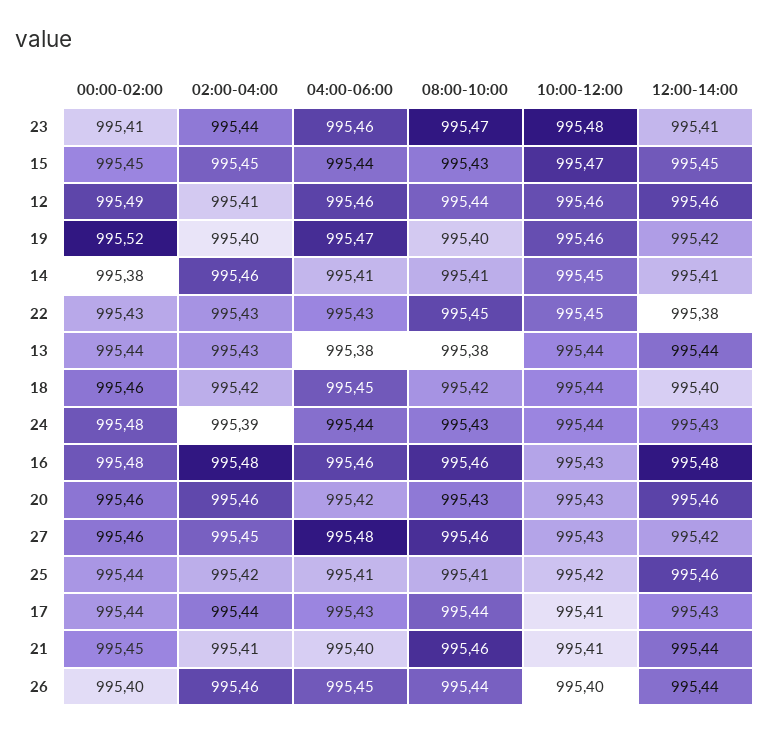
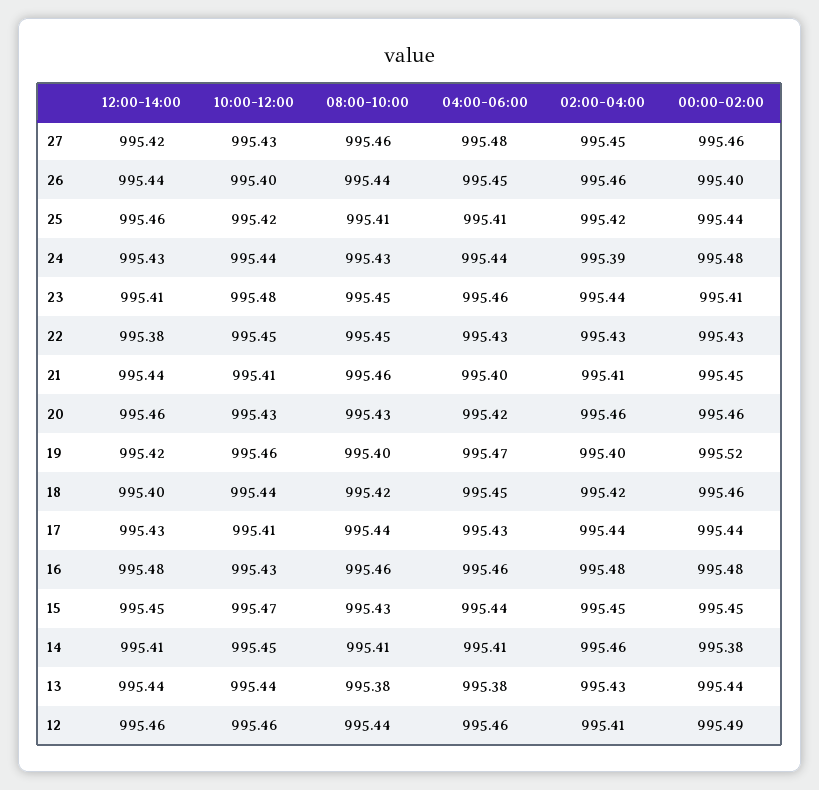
  {
    "00:00-02:00": {
      "23": 995.41,
      "15": 995.45,
      "12": 995.49,
      "19": 995.52,
      "14": 995.38,
      "22": 995.43,
      "13": 995.44,
      "18": 995.46,
      "24": 995.48,
      "16": 995.48,
      "20": 995.46,
      "27": 995.46,
      "25": 995.44,
      "17": 995.44,
      "21": 995.45,
      "26": 995.4
    },
    "02:00-04:00": {
      "23": 995.44,
      "15": 995.45,
      "12": 995.41,
      "19": 995.4,
      "14": 995.46,
      "22": 995.43,
      "13": 995.43,
      "18": 995.42,
      "24": 995.39,
      "16": 995.48,
      "20": 995.46,
      "27": 995.45,
      "25": 995.42,
      "17": 995.44,
      "21": 995.41,
      "26": 995.46
    },
    "04:00-06:00": {
      "23": 995.46,
      "15": 995.44,
      "12": 995.46,
      "19": 995.47,
      "14": 995.41,
      "22": 995.43,
      "13": 995.38,
      "18": 995.45,
      "24": 995.44,
      "16": 995.46,
      "20": 995.42,
      "27": 995.48,
      "25": 995.41,
      "17": 995.43,
      "21": 995.4,
      "26": 995.45
    },
    "08:00-10:00": {
-     "23": 995.47,
+     "23": 995.45,
      "15": 995.43,
      "12": 995.44,
      "19": 995.4,
      "14": 995.41,
      "22": 995.45,
      "13": 995.38,
      "18": 995.42,
      "24": 995.43,
      "16": 995.46,
      "20": 995.43,
      "27": 995.46,
      "25": 995.41,
      "17": 995.44,
      "21": 995.46,
      "26": 995.44
    },
    "10:00-12:00": {
      "23": 995.48,
      "15": 995.47,
      "12": 995.46,
      "19": 995.46,
      "14": 995.45,
      "22": 995.45,
      "13": 995.44,
      "18": 995.44,
      "24": 995.44,
      "16": 995.43,
      "20": 995.43,
      "27": 995.43,
      "25": 995.42,
      "17": 995.41,
      "21": 995.41,
      "26": 995.4
    },
    "12:00-14:00": {
      "23": 995.41,
      "15": 995.45,
      "12": 995.46,
      "19": 995.42,
      "14": 995.41,
      "22": 995.38,
      "13": 995.44,
      "18": 995.4,
      "24": 995.43,
      "16": 995.48,
      "20": 995.46,
      "27": 995.42,
      "25": 995.46,
      "17": 995.43,
      "21": 995.44,
      "26": 995.44
    }
  }

